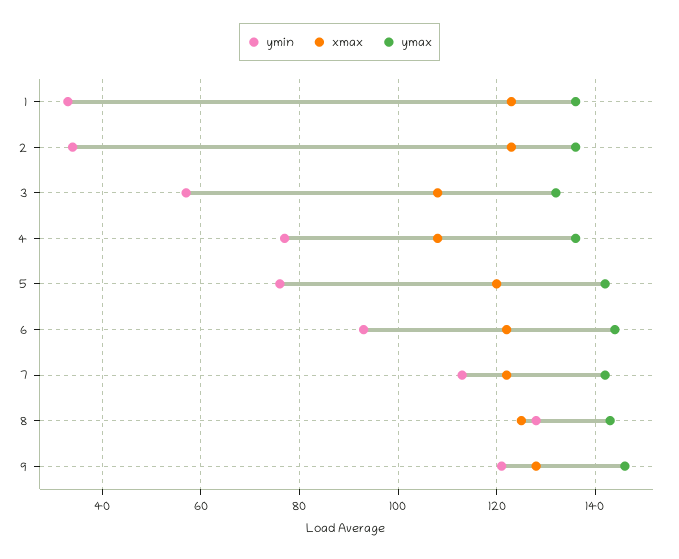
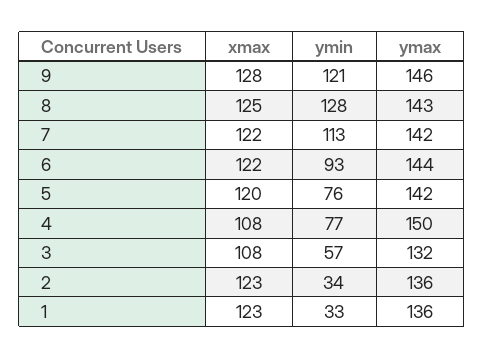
  {
    "ymin": {
      "1": 33,
      "2": 34,
      "3": 57,
      "4": 77,
      "5": 76,
      "6": 93,
      "7": 113,
      "8": 128,
      "9": 121
    },
    "xmax": {
      "1": 123,
      "2": 123,
      "3": 108,
      "4": 108,
      "5": 120,
      "6": 122,
      "7": 122,
      "8": 125,
      "9": 128
    },
    "ymax": {
      "1": 136,
      "2": 136,
      "3": 132,
-     "4": 135,
+     "4": 150,
      "5": 142,
      "6": 144,
      "7": 142,
      "8": 143,
      "9": 146
    }
  }

